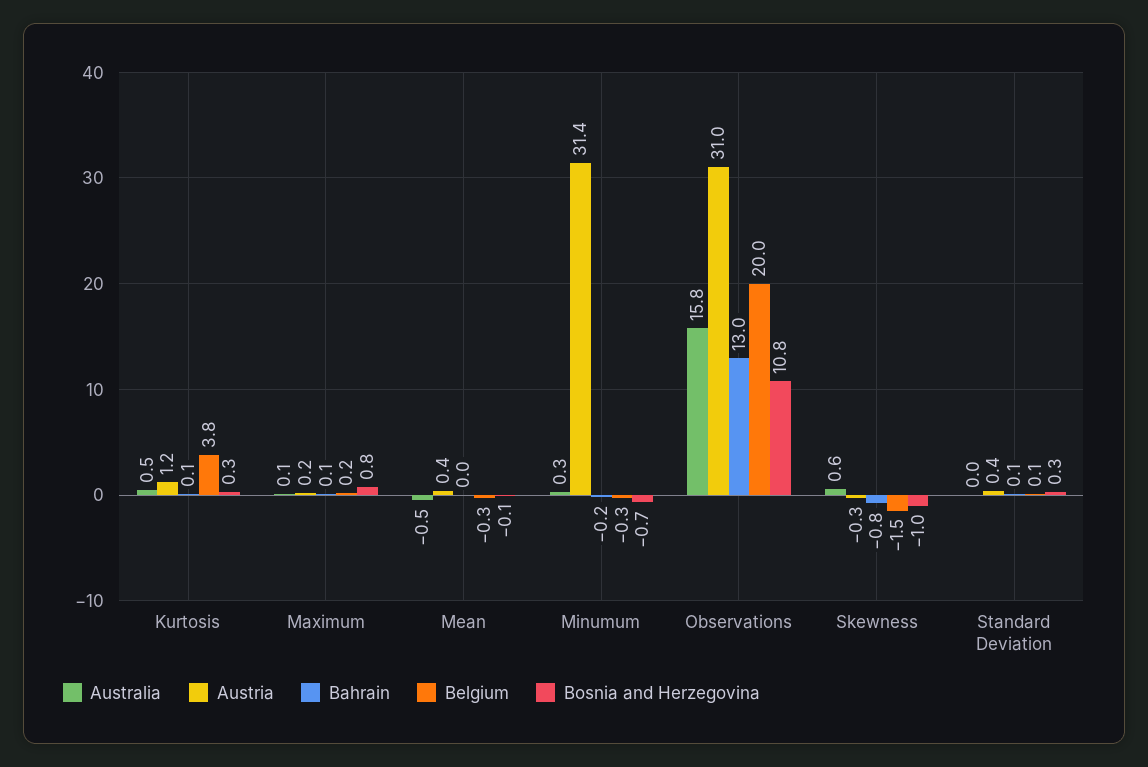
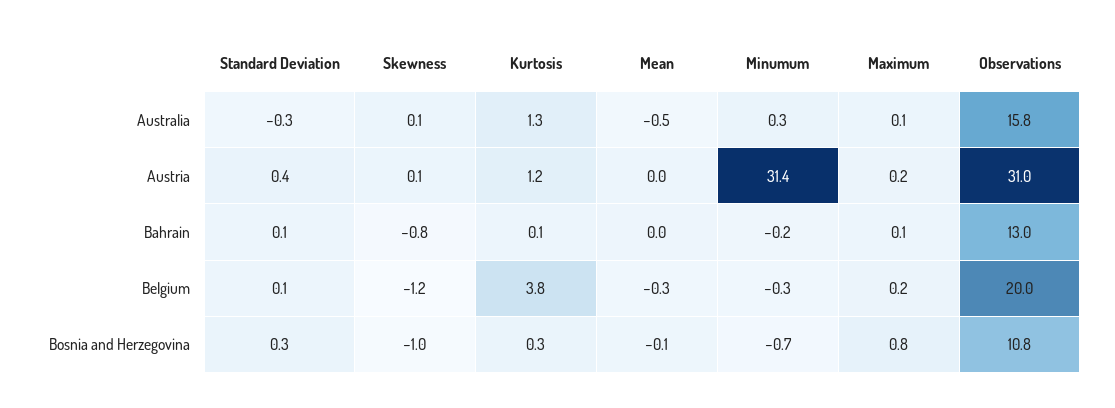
  {
    "Australia": {
-     "Kurtosis": 0.5,
+     "Kurtosis": 1.3,
      "Maximum": 0.1,
      "Mean": -0.5,
      "Minumum": 0.3,
      "Observations": 15.8,
-     "Skewness": 0.6,
+     "Skewness": 0.1,
-     "Standard Deviation": 0
+     "Standard Deviation": -0.3
    },
    "Austria": {
      "Kurtosis": 1.2,
      "Maximum": 0.2,
-     "Mean": 0.4,
+     "Mean": 0,
      "Minumum": 31.4,
      "Observations": 31,
-     "Skewness": -0.3,
+     "Skewness": 0.1,
      "Standard Deviation": 0.4
    },
    "Bahrain": {
      "Kurtosis": 0.1,
      "Maximum": 0.1,
      "Mean": 0,
      "Minumum": -0.2,
      "Observations": 13,
      "Skewness": -0.8,
      "Standard Deviation": 0.1
    },
    "Belgium": {
      "Kurtosis": 3.8,
      "Maximum": 0.2,
      "Mean": -0.3,
      "Minumum": -0.3,
      "Observations": 20,
-     "Skewness": -1.5,
+     "Skewness": -1.2,
      "Standard Deviation": 0.1
    },
    "Bosnia and Herzegovina": {
      "Kurtosis": 0.3,
      "Maximum": 0.8,
      "Mean": -0.1,
      "Minumum": -0.7,
      "Observations": 10.8,
      "Skewness": -1,
      "Standard Deviation": 0.3
    }
  }

